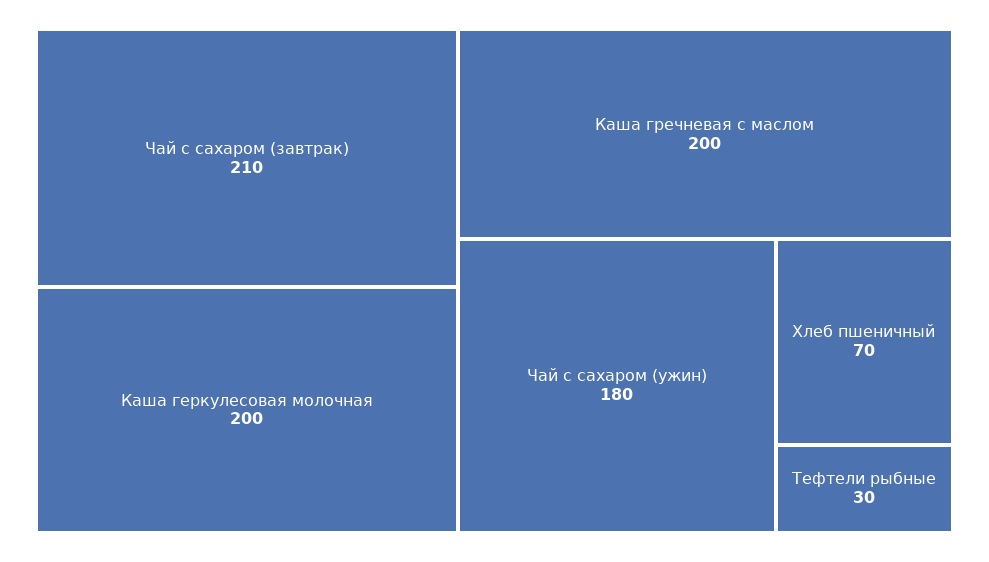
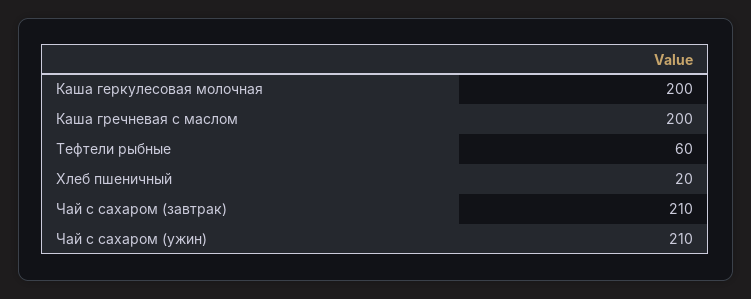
  {
    "Чай с сахаром (завтрак)": 210,
    "Каша геркулесовая молочная": 200,
    "Каша гречневая с маслом": 200,
-   "Чай с сахаром (ужин)": 180,
+   "Чай с сахаром (ужин)": 210,
-   "Хлеб пшеничный": 70,
+   "Хлеб пшеничный": 20,
-   "Тефтели рыбные": 30
+   "Тефтели рыбные": 60
  }

